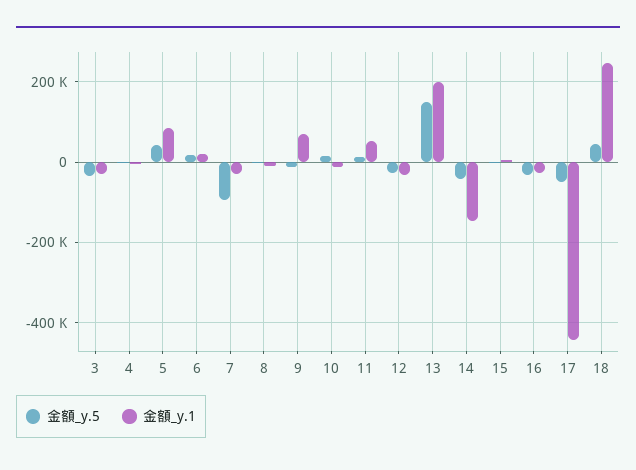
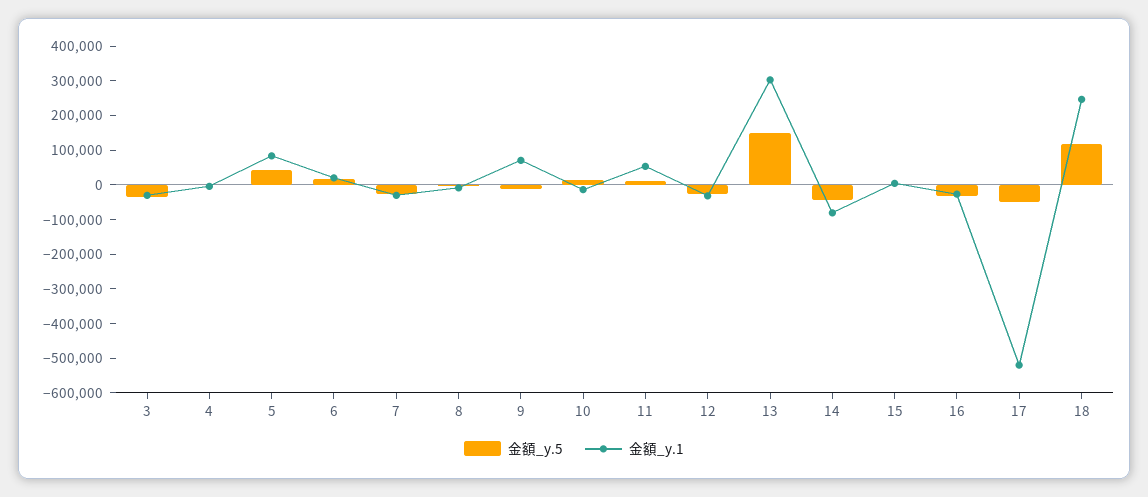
  {
    "金額_y.5": {
      "3": -40000,
      "4": 0,
      "5": 40000,
      "6": 20000,
-     "7": -100000,
+     "7": -25000,
      "8": 0,
      "9": -20000,
      "10": 20000,
      "11": 20000,
      "12": -20000,
      "13": 160000,
      "14": -40000,
      "15": 0,
      "16": -40000,
      "17": -40000,
-     "18": 40000
+     "18": 125000
    },
    "金額_y.1": {
      "3": -40000,
      "4": 0,
      "5": 80000,
      "6": 20000,
      "7": -20000,
      "8": 0,
      "9": 80000,
      "10": -20000,
      "11": 60000,
      "12": -40000,
-     "13": 200000,
+     "13": 300000,
-     "14": -140000,
+     "14": -75000,
      "15": 0,
      "16": -20000,
-     "17": -440000,
+     "17": -525000,
      "18": 240000
    }
  }

